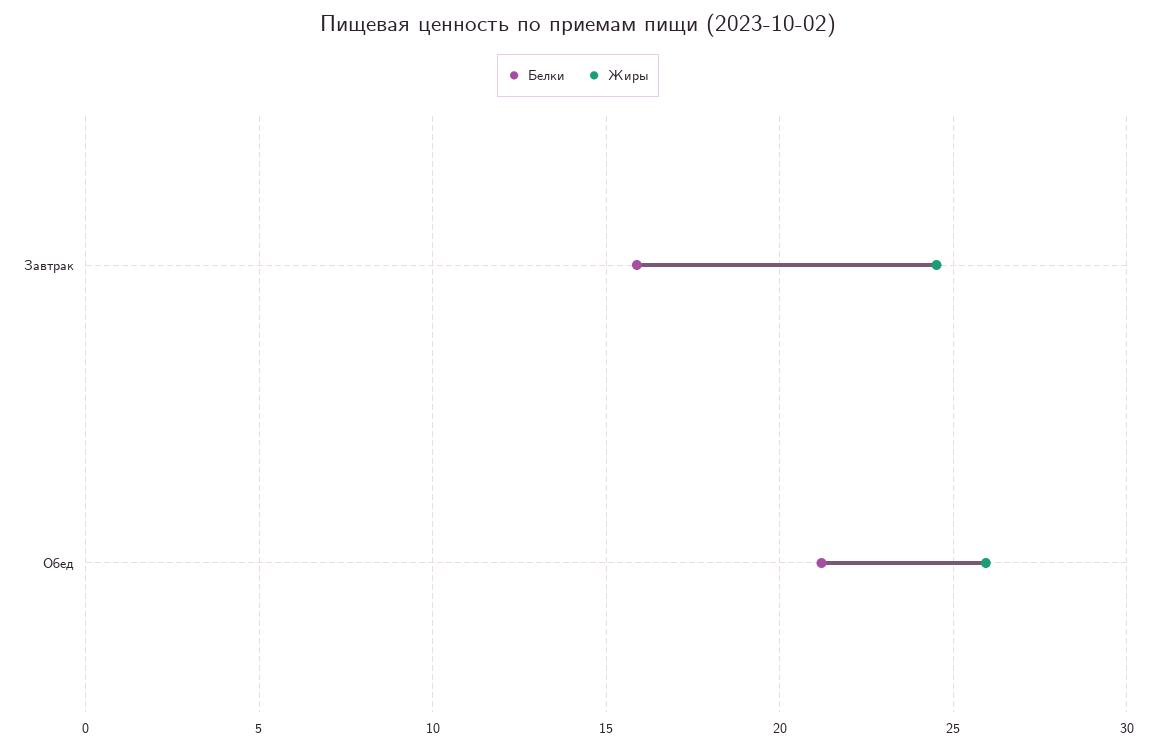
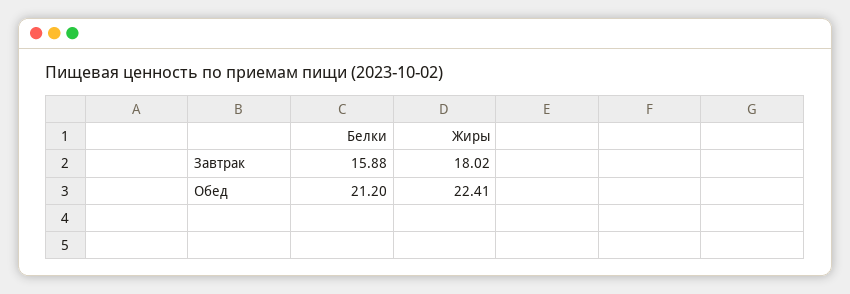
  {
    "Белки": {
      "Завтрак": 15.88,
      "Обед": 21.2
    },
    "Жиры": {
-     "Завтрак": 24.5,
+     "Завтрак": 18.02,
-     "Обед": 26
+     "Обед": 22.41
    }
  }

